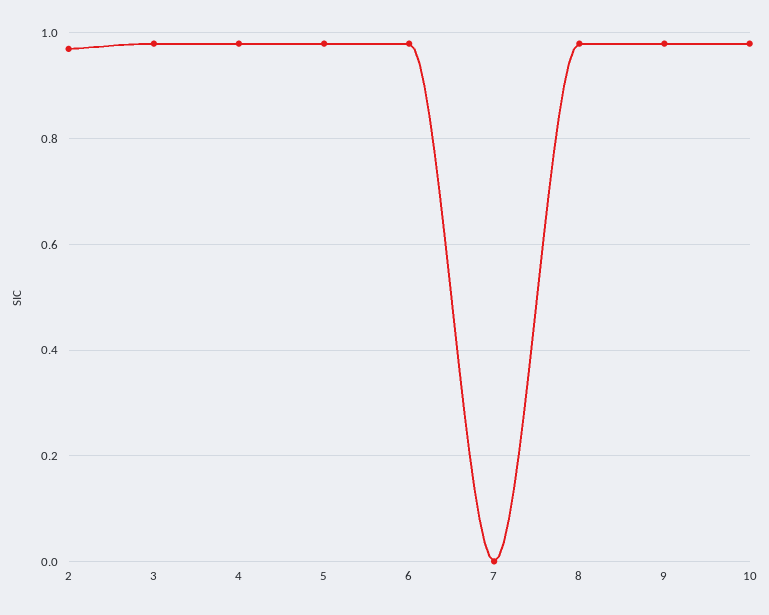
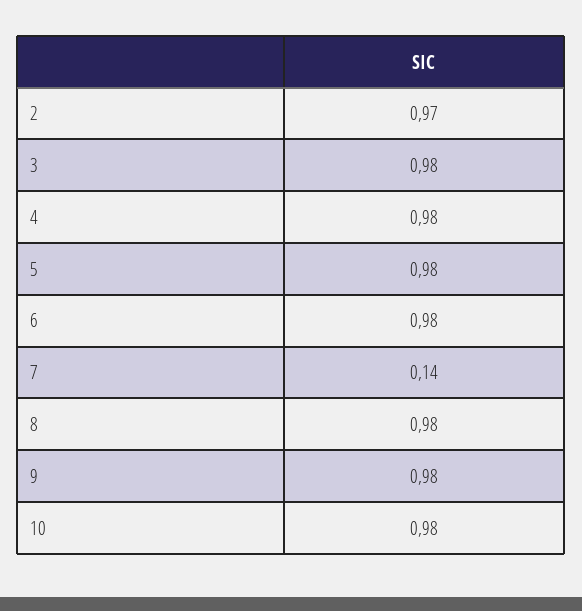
  {
    "2": 0.97,
    "3": 0.98,
    "4": 0.98,
    "5": 0.98,
    "6": 0.98,
-   "7": 0,
+   "7": 0.14,
    "8": 0.98,
    "9": 0.98,
    "10": 0.98
  }

